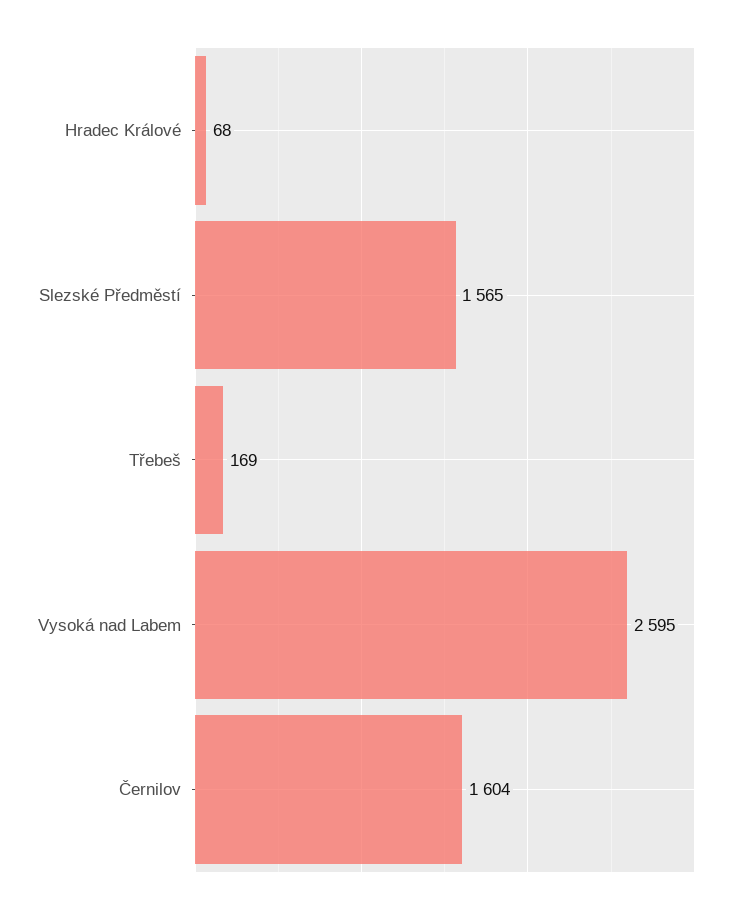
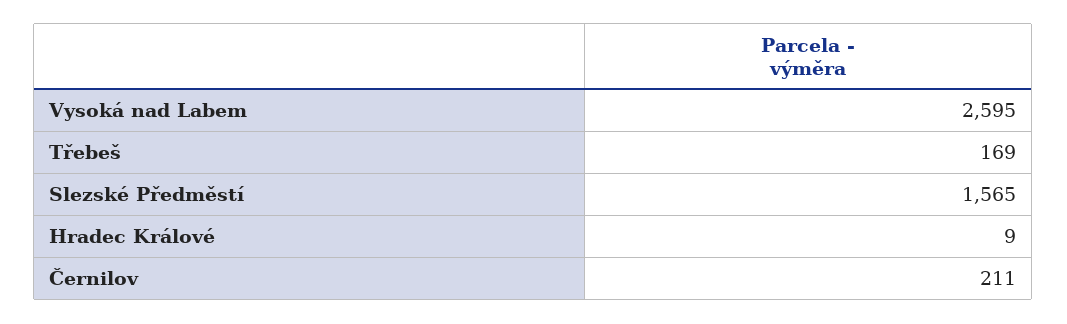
  {
-   "Hradec Králové": 68,
+   "Hradec Králové": 9,
    "Slezské Předměstí": 1565,
    "Třebeš": 169,
    "Vysoká nad Labem": 2595,
-   "Černilov": 1604
+   "Černilov": 211
  }

